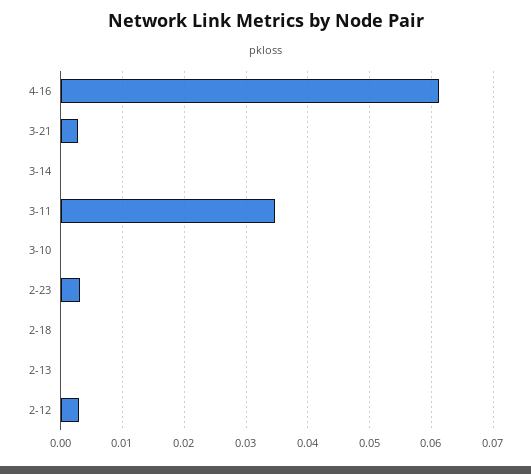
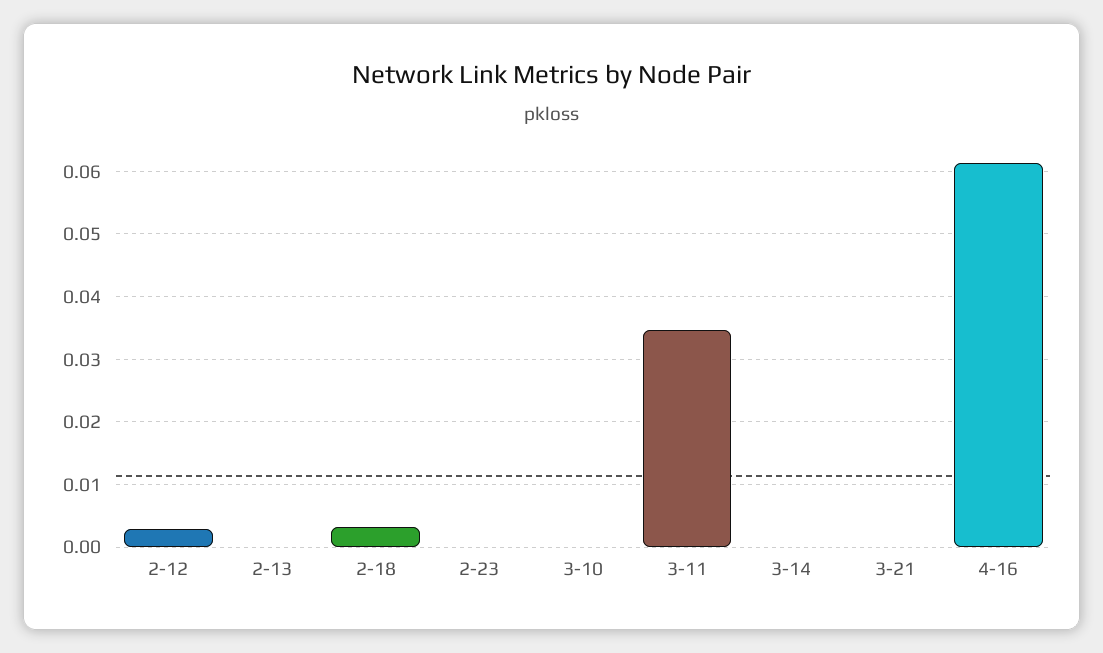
  {
    "4-16": 0.061,
-   "3-21": 0.003,
+   "3-21": 0,
    "3-14": 0,
    "3-11": 0.035,
    "3-10": 0,
-   "2-23": 0.003,
+   "2-23": 0,
-   "2-18": 0,
+   "2-18": 0.003,
    "2-13": 0,
    "2-12": 0.003
  }

